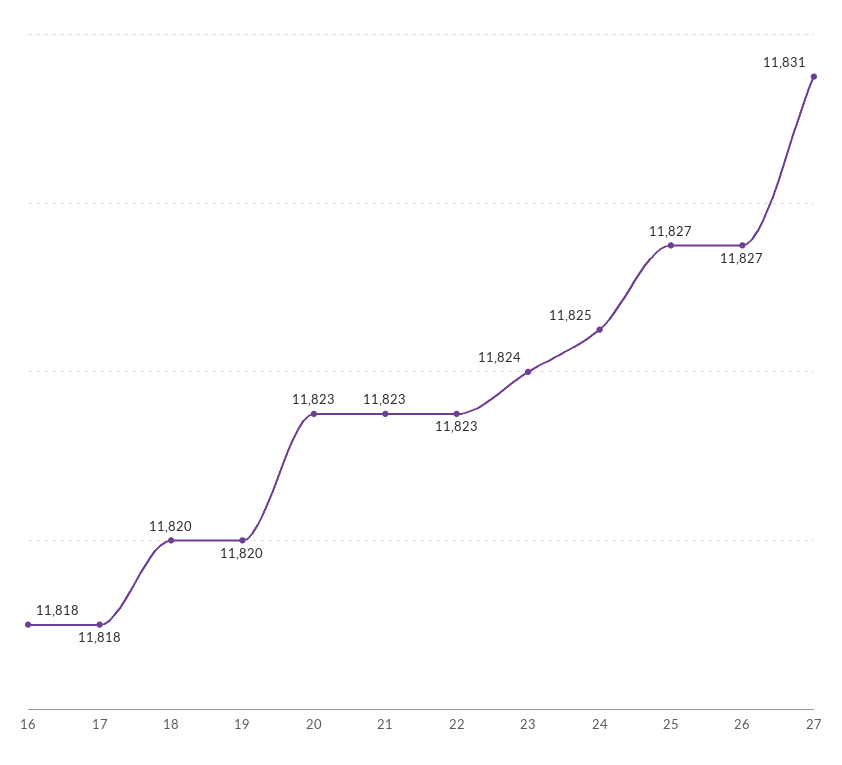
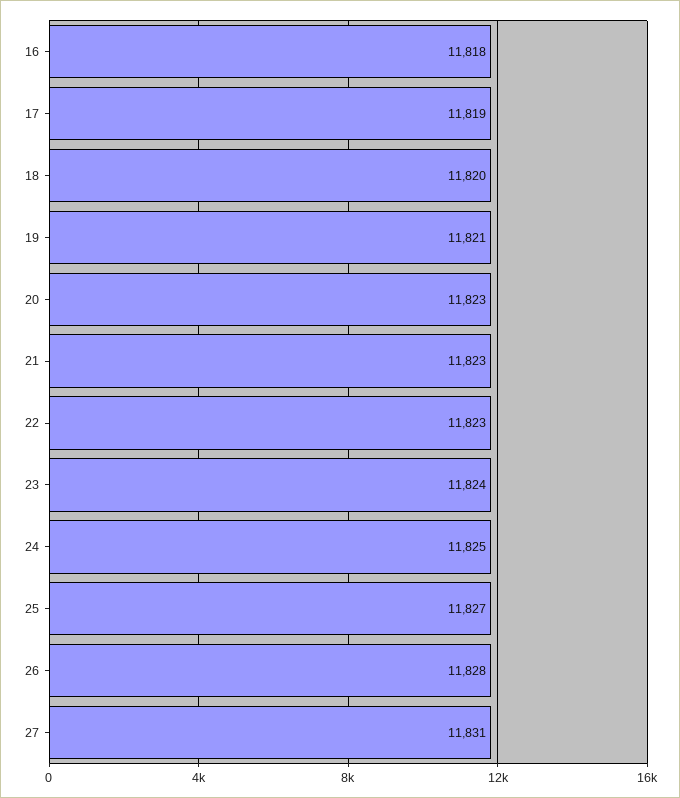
  {
    "16": 11818,
-   "17": 11818,
+   "17": 11819,
    "18": 11820,
-   "19": 11820,
+   "19": 11821,
    "20": 11823,
    "21": 11823,
    "22": 11823,
    "23": 11824,
    "24": 11825,
    "25": 11827,
-   "26": 11827,
+   "26": 11828,
    "27": 11831
  }

